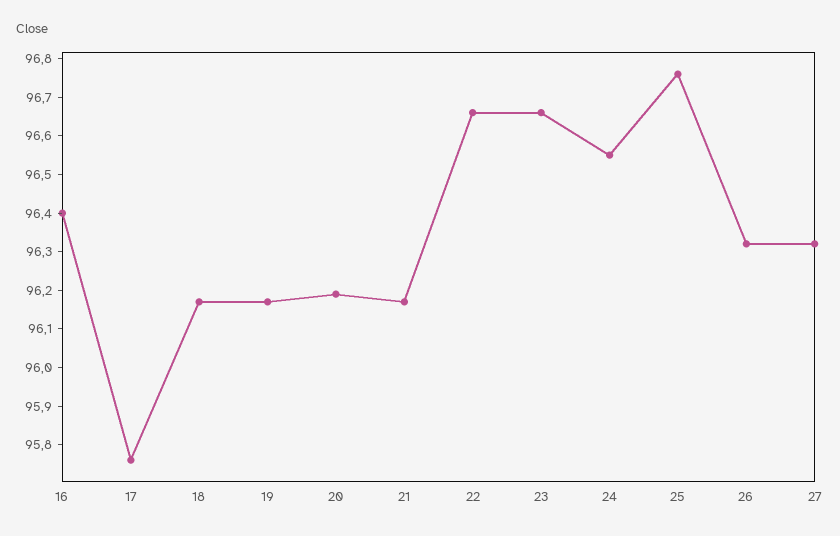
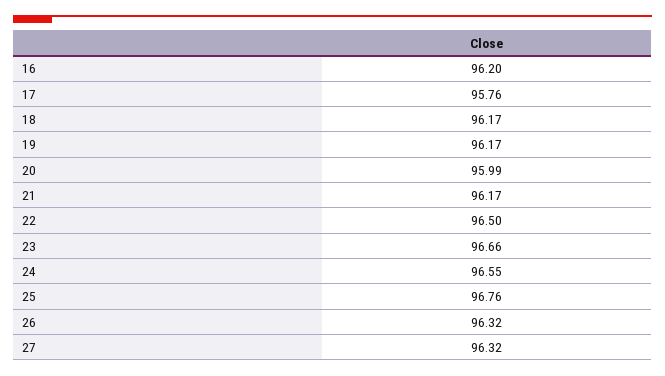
  {
-   "16": 96.4,
+   "16": 96.2,
    "17": 95.76,
    "18": 96.17,
    "19": 96.17,
-   "20": 96.2,
+   "20": 95.99,
    "21": 96.17,
-   "22": 96.65,
+   "22": 96.5,
    "23": 96.66,
    "24": 96.55,
    "25": 96.76,
    "26": 96.32,
    "27": 96.32
  }

